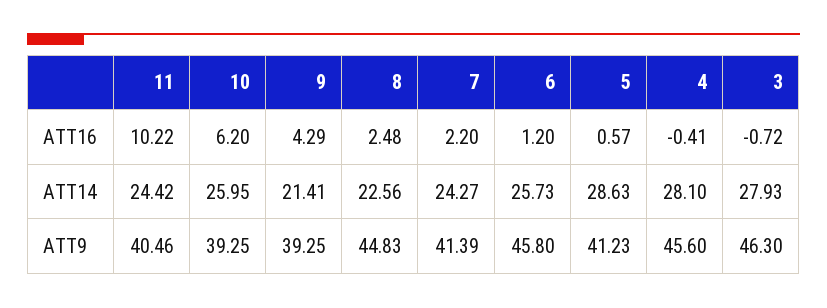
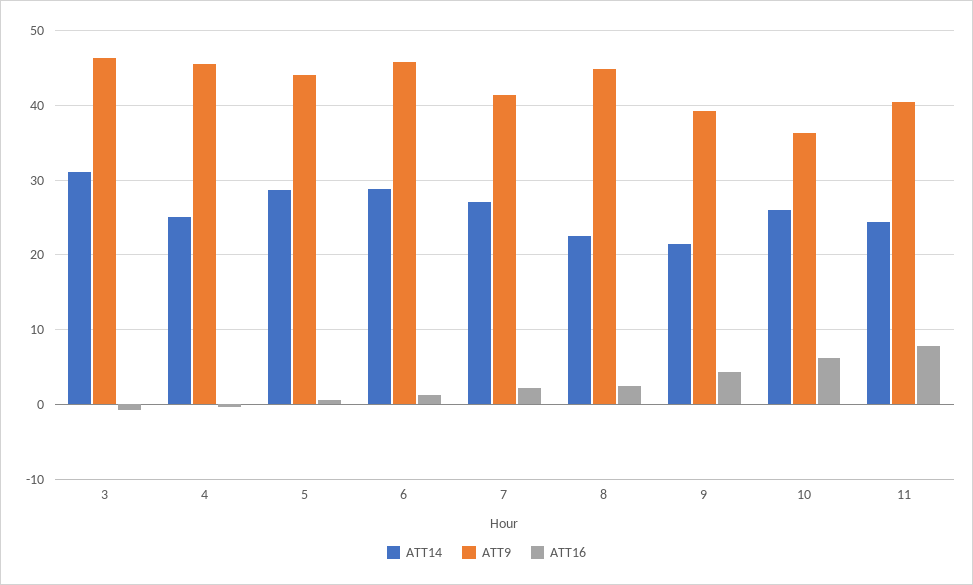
  {
    "ATT16": {
-     "11": 10.22,
+     "11": 8,
      "10": 6.2,
      "9": 4.29,
      "8": 2.48,
      "7": 2.2,
      "6": 1.2,
      "5": 0.57,
      "4": -0.41,
      "3": -0.72
    },
    "ATT14": {
      "11": 24.42,
      "10": 25.95,
      "9": 21.41,
      "8": 22.56,
-     "7": 24.27,
+     "7": 27,
-     "6": 25.73,
+     "6": 29,
      "5": 28.63,
-     "4": 28.1,
+     "4": 25,
-     "3": 27.93
+     "3": 31
    },
    "ATT9": {
      "11": 40.46,
-     "10": 39.25,
+     "10": 36,
      "9": 39.25,
      "8": 44.83,
      "7": 41.39,
      "6": 45.8,
-     "5": 41.23,
+     "5": 44,
      "4": 45.6,
      "3": 46.3
    }
  }

